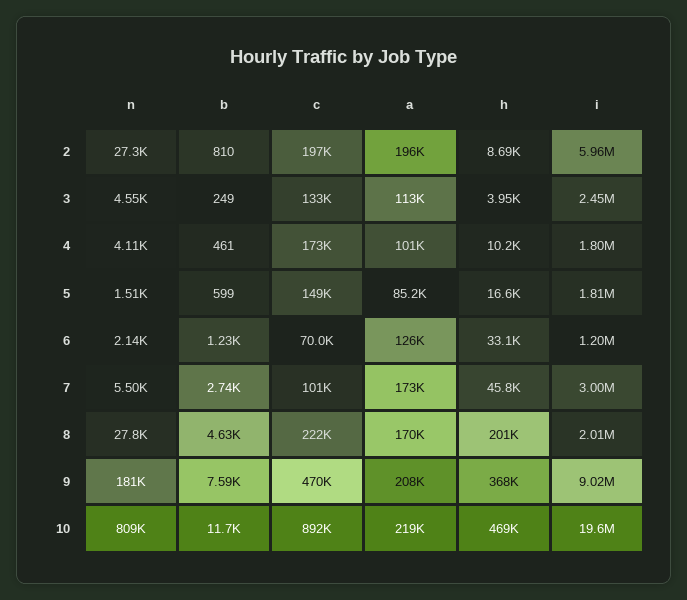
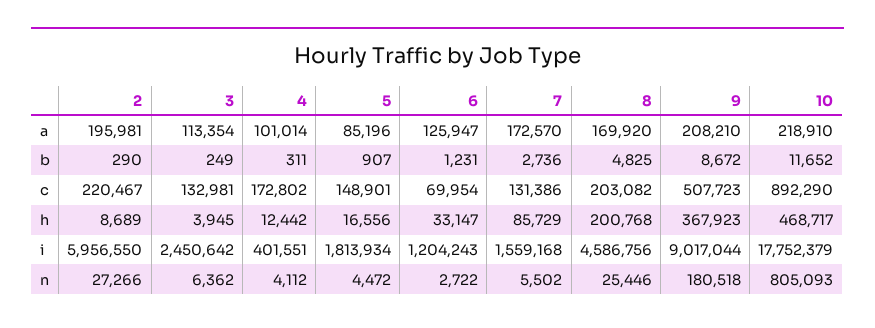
  {
    "n": {
      "2": 27266,
-     "3": 4550,
+     "3": 6362,
      "4": 4112,
-     "5": 1510,
+     "5": 4472,
-     "6": 2140,
+     "6": 2722,
      "7": 5502,
-     "8": 27800,
+     "8": 25446,
      "9": 180518,
-     "10": 809000
+     "10": 805093
    },
    "b": {
-     "2": 810,
+     "2": 290,
      "3": 249,
-     "4": 461,
+     "4": 311,
-     "5": 599,
+     "5": 907,
      "6": 1231,
      "7": 2736,
-     "8": 4630,
+     "8": 4825,
-     "9": 7590,
+     "9": 8672,
      "10": 11652
    },
    "c": {
-     "2": 197000,
+     "2": 220467,
      "3": 132981,
      "4": 172802,
      "5": 148901,
      "6": 69954,
-     "7": 101000,
+     "7": 131386,
-     "8": 222000,
+     "8": 203082,
-     "9": 470000,
+     "9": 507723,
      "10": 892290
    },
    "a": {
      "2": 195981,
      "3": 113354,
      "4": 101014,
      "5": 85196,
      "6": 125947,
      "7": 172570,
      "8": 169920,
      "9": 208210,
      "10": 218910
    },
    "h": {
      "2": 8689,
      "3": 3945,
-     "4": 10200,
+     "4": 12442,
      "5": 16556,
      "6": 33147,
-     "7": 45800,
+     "7": 85729,
      "8": 200768,
      "9": 367923,
      "10": 468717
    },
    "i": {
      "2": 5956550,
      "3": 2450642,
-     "4": 1800000,
+     "4": 401551,
      "5": 1813934,
      "6": 1204243,
-     "7": 3000000,
+     "7": 1559168,
-     "8": 2010000,
+     "8": 4586756,
      "9": 9017044,
-     "10": 19600000
+     "10": 17752379
    }
  }

